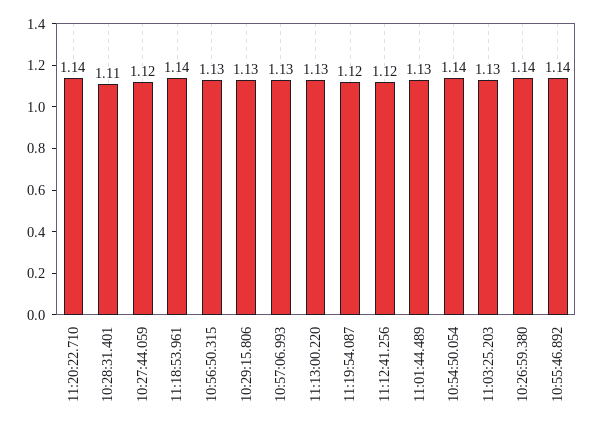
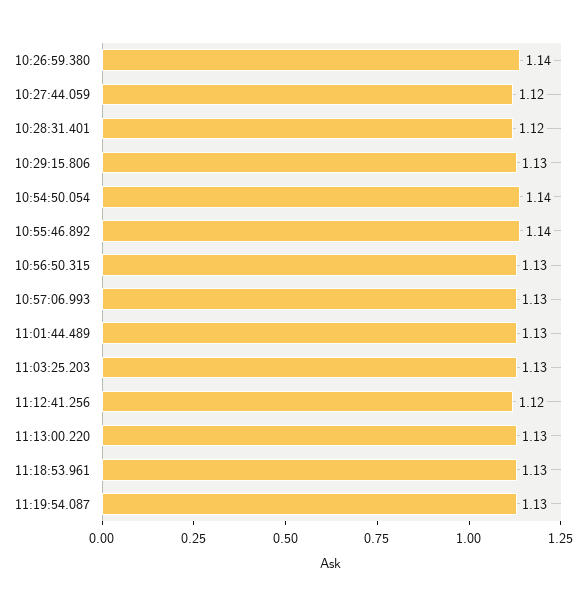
  {
-   "11:20:22.710": 1.14,
-   "10:28:31.401": 1.11,
+   "10:28:31.401": 1.12,
    "10:27:44.059": 1.12,
-   "11:18:53.961": 1.14,
+   "11:18:53.961": 1.13,
    "10:56:50.315": 1.13,
    "10:29:15.806": 1.13,
    "10:57:06.993": 1.13,
    "11:13:00.220": 1.13,
-   "11:19:54.087": 1.12,
+   "11:19:54.087": 1.13,
    "11:12:41.256": 1.12,
    "11:01:44.489": 1.13,
    "10:54:50.054": 1.14,
    "11:03:25.203": 1.13,
    "10:26:59.380": 1.14,
    "10:55:46.892": 1.14
  }

